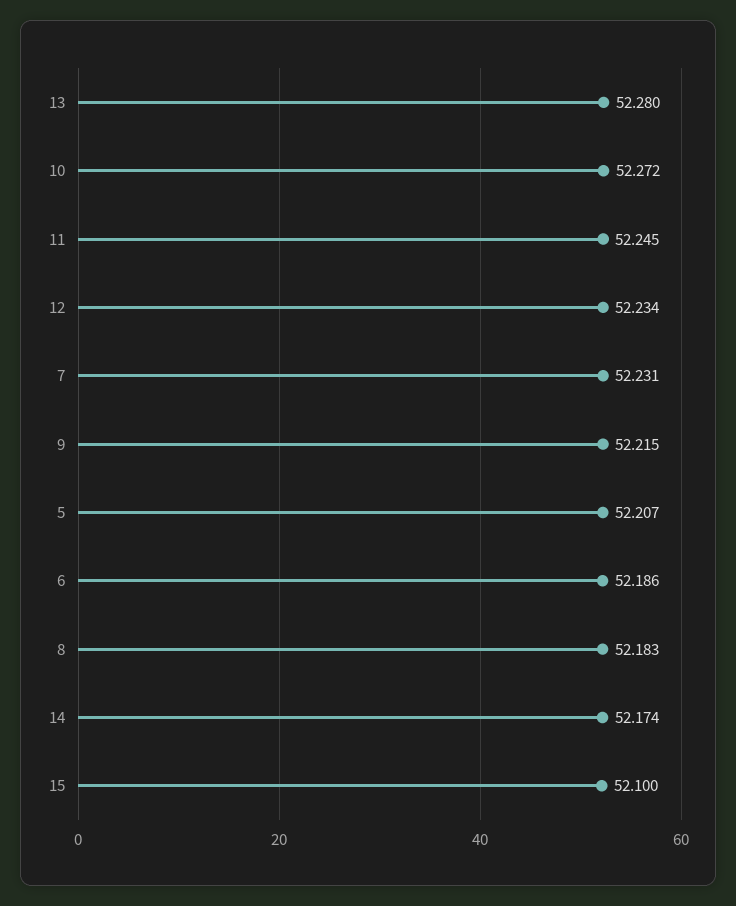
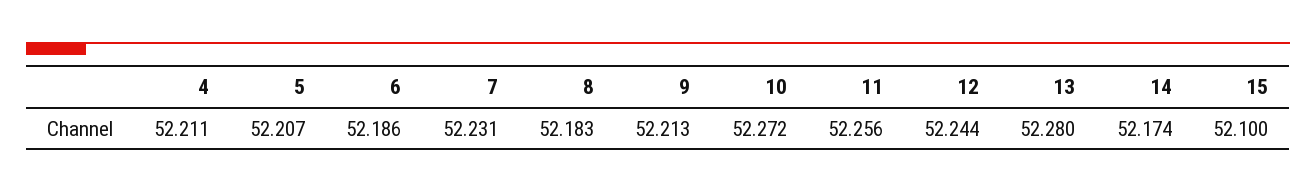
  {
    "13": 52.28,
    "10": 52.272,
-   "11": 52.245,
+   "11": 52.256,
-   "12": 52.234,
+   "12": 52.244,
    "7": 52.231,
-   "9": 52.215,
+   "9": 52.213,
    "5": 52.207,
    "6": 52.186,
    "8": 52.183,
    "14": 52.174,
-   "15": 52.1
+   "15": 52.1,
+   "4": 52.211
  }

